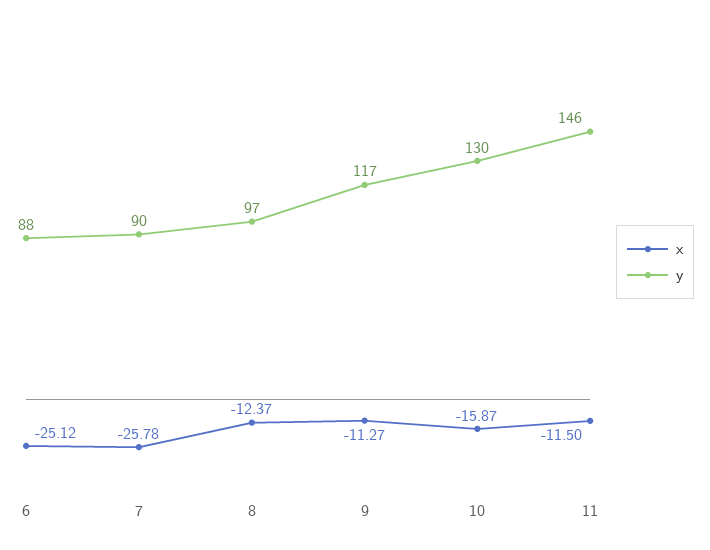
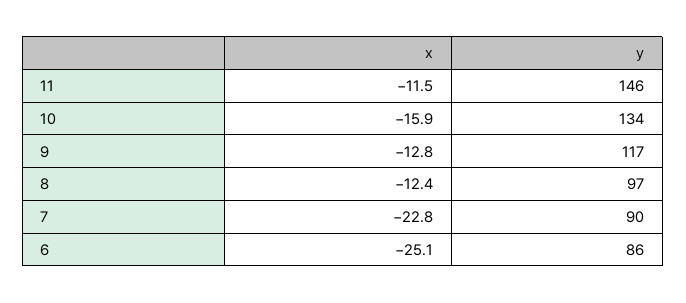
  {
    "x": {
      "6": -25.12,
-     "7": -25.78,
+     "7": -22.8,
      "8": -12.37,
-     "9": -11.27,
+     "9": -12.8,
      "10": -15.87,
      "11": -11.5
    },
    "y": {
-     "6": 88,
+     "6": 86,
      "7": 90,
      "8": 97,
      "9": 117,
-     "10": 130,
+     "10": 134,
      "11": 146
    }
  }

